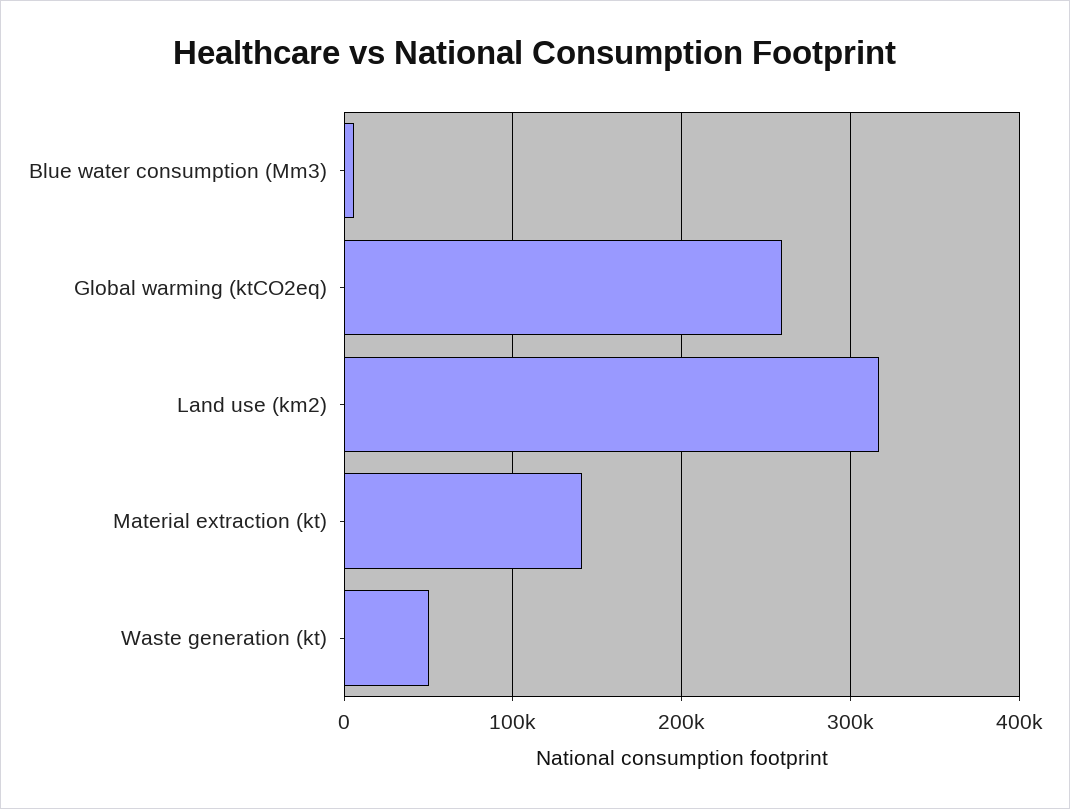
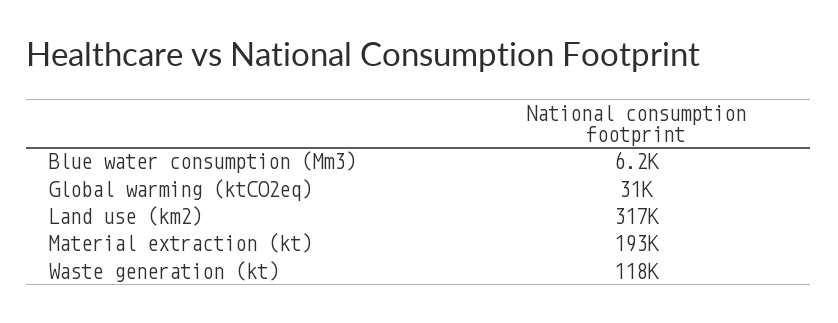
  {
    "Blue water consumption (Mm3)": 6200,
-   "Global warming (ktCO2eq)": 260000,
+   "Global warming (ktCO2eq)": 31000,
    "Land use (km2)": 317000,
-   "Material extraction (kt)": 140000,
+   "Material extraction (kt)": 193000,
-   "Waste generation (kt)": 50000
+   "Waste generation (kt)": 118000
  }

